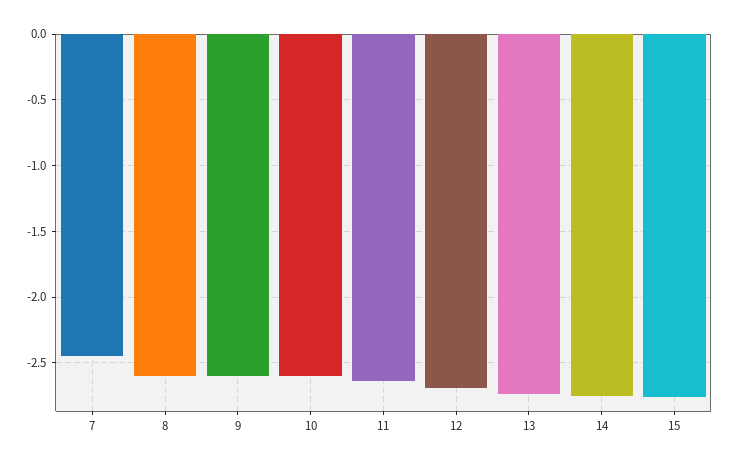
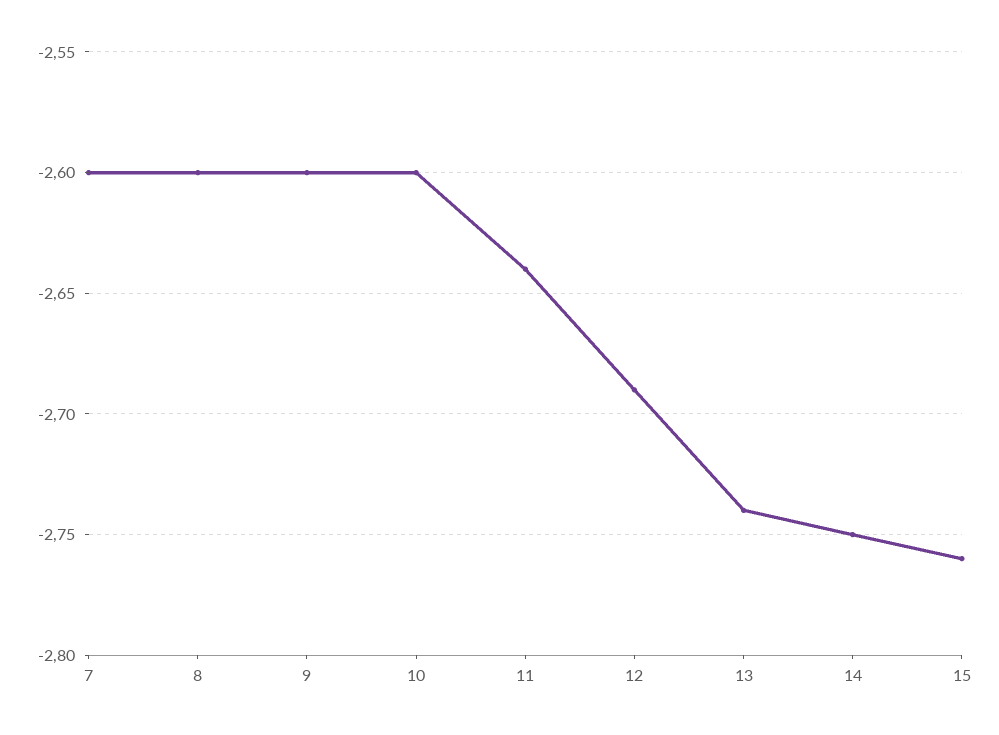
  {
-   "7": -2.45,
+   "7": -2.6,
    "8": -2.6,
    "9": -2.6,
    "10": -2.6,
    "11": -2.64,
    "12": -2.69,
    "13": -2.74,
    "14": -2.75,
    "15": -2.76
  }

